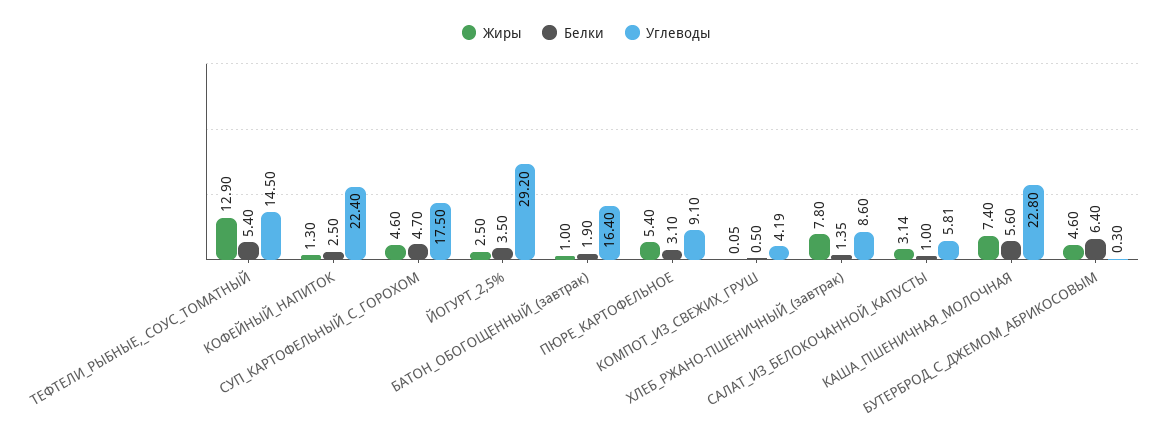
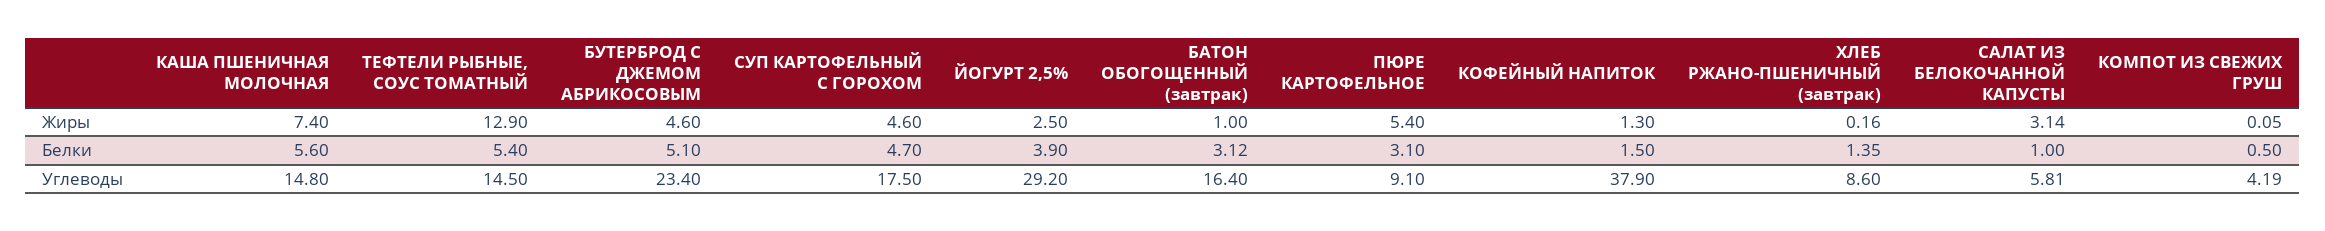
  {
    "Жиры": {
      "ТЕФТЕЛИ_РЫБНЫЕ,_СОУС_ТОМАТНЫЙ": 12.9,
      "КОФЕЙНЫЙ_НАПИТОК": 1.3,
      "СУП_КАРТОФЕЛЬНЫЙ_С_ГОРОХОМ": 4.6,
      "ЙОГУРТ_2,5%": 2.5,
      "БАТОН_ОБОГОЩЕННЫЙ_(завтрак)": 1,
      "ПЮРЕ_КАРТОФЕЛЬНОЕ": 5.4,
      "КОМПОТ_ИЗ_СВЕЖИХ_ГРУШ": 0.05,
-     "ХЛЕБ_РЖАНО-ПШЕНИЧНЫЙ_(завтрак)": 7.8,
+     "ХЛЕБ_РЖАНО-ПШЕНИЧНЫЙ_(завтрак)": 0.16,
      "САЛАТ_ИЗ_БЕЛОКОЧАННОЙ_КАПУСТЫ": 3.14,
      "КАША_ПШЕНИЧНАЯ_МОЛОЧНАЯ": 7.4,
      "БУТЕРБРОД_С_ДЖЕМОМ_АБРИКОСОВЫМ": 4.6
    },
    "Белки": {
      "ТЕФТЕЛИ_РЫБНЫЕ,_СОУС_ТОМАТНЫЙ": 5.4,
-     "КОФЕЙНЫЙ_НАПИТОК": 2.5,
+     "КОФЕЙНЫЙ_НАПИТОК": 1.5,
      "СУП_КАРТОФЕЛЬНЫЙ_С_ГОРОХОМ": 4.7,
-     "ЙОГУРТ_2,5%": 3.5,
+     "ЙОГУРТ_2,5%": 3.9,
-     "БАТОН_ОБОГОЩЕННЫЙ_(завтрак)": 1.9,
+     "БАТОН_ОБОГОЩЕННЫЙ_(завтрак)": 3.12,
      "ПЮРЕ_КАРТОФЕЛЬНОЕ": 3.1,
      "КОМПОТ_ИЗ_СВЕЖИХ_ГРУШ": 0.5,
      "ХЛЕБ_РЖАНО-ПШЕНИЧНЫЙ_(завтрак)": 1.35,
      "САЛАТ_ИЗ_БЕЛОКОЧАННОЙ_КАПУСТЫ": 1,
      "КАША_ПШЕНИЧНАЯ_МОЛОЧНАЯ": 5.6,
-     "БУТЕРБРОД_С_ДЖЕМОМ_АБРИКОСОВЫМ": 6.4
+     "БУТЕРБРОД_С_ДЖЕМОМ_АБРИКОСОВЫМ": 5.1
    },
    "Углеводы": {
      "ТЕФТЕЛИ_РЫБНЫЕ,_СОУС_ТОМАТНЫЙ": 14.5,
-     "КОФЕЙНЫЙ_НАПИТОК": 22.4,
+     "КОФЕЙНЫЙ_НАПИТОК": 37.9,
      "СУП_КАРТОФЕЛЬНЫЙ_С_ГОРОХОМ": 17.5,
      "ЙОГУРТ_2,5%": 29.2,
      "БАТОН_ОБОГОЩЕННЫЙ_(завтрак)": 16.4,
      "ПЮРЕ_КАРТОФЕЛЬНОЕ": 9.1,
      "КОМПОТ_ИЗ_СВЕЖИХ_ГРУШ": 4.19,
      "ХЛЕБ_РЖАНО-ПШЕНИЧНЫЙ_(завтрак)": 8.6,
      "САЛАТ_ИЗ_БЕЛОКОЧАННОЙ_КАПУСТЫ": 5.81,
-     "КАША_ПШЕНИЧНАЯ_МОЛОЧНАЯ": 22.8,
+     "КАША_ПШЕНИЧНАЯ_МОЛОЧНАЯ": 14.8,
-     "БУТЕРБРОД_С_ДЖЕМОМ_АБРИКОСОВЫМ": 0.3
+     "БУТЕРБРОД_С_ДЖЕМОМ_АБРИКОСОВЫМ": 23.4
    }
  }

